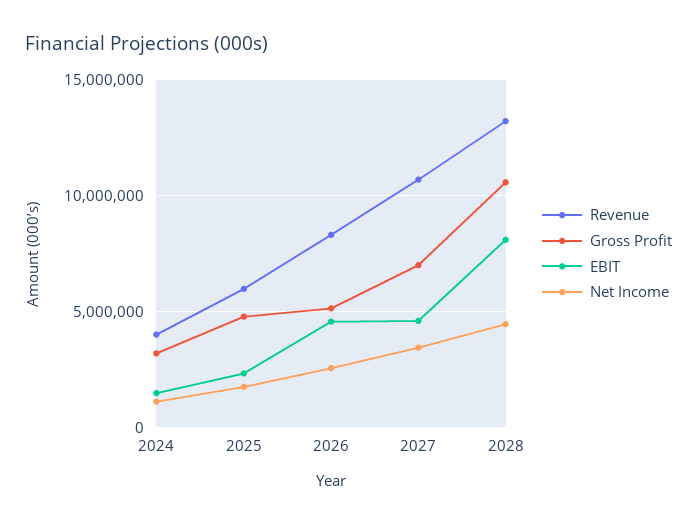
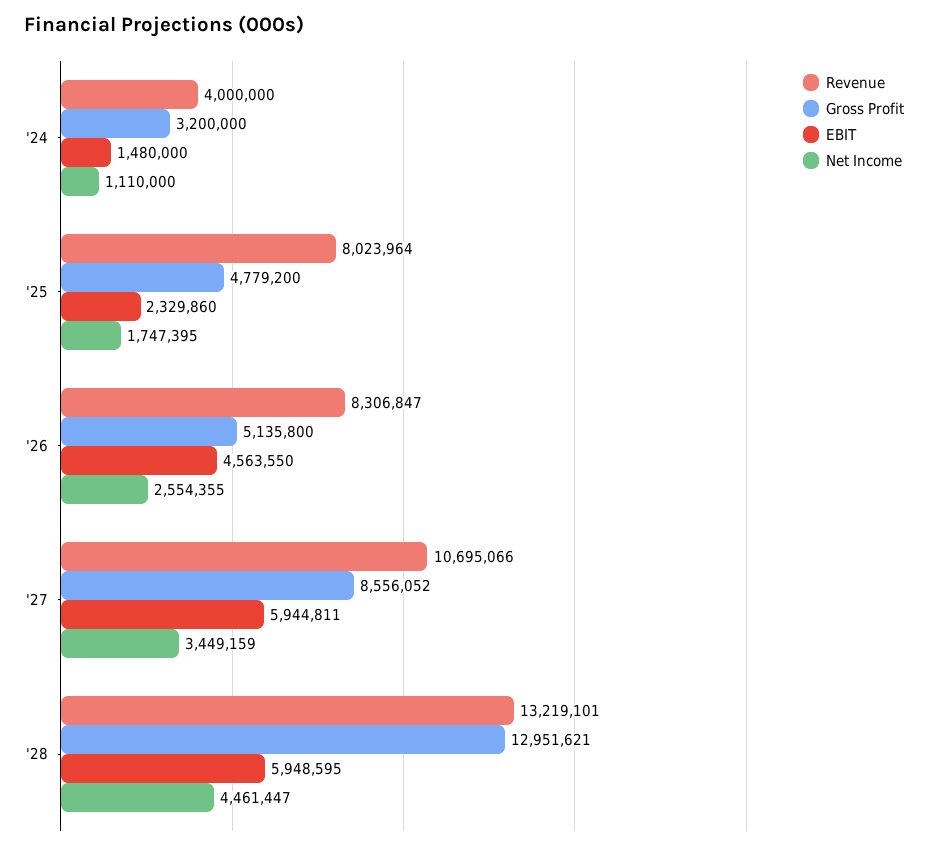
  {
    "Revenue": {
      "2024": 4000000,
-     "2025": 6000000,
+     "2025": 8023964,
      "2026": 8306847,
      "2027": 10695066,
      "2028": 13219101
    },
    "Gross Profit": {
      "2024": 3200000,
      "2025": 4779200,
      "2026": 5135800,
-     "2027": 7000000,
+     "2027": 8556052,
-     "2028": 10500000
+     "2028": 12951621
    },
    "EBIT": {
      "2024": 1480000,
      "2025": 2329860,
      "2026": 4563550,
-     "2027": 4500000,
+     "2027": 5944811,
-     "2028": 8000000
+     "2028": 5948595
    },
    "Net Income": {
      "2024": 1110000,
      "2025": 1747395,
      "2026": 2554355,
      "2027": 3449159,
      "2028": 4461447
    }
  }

